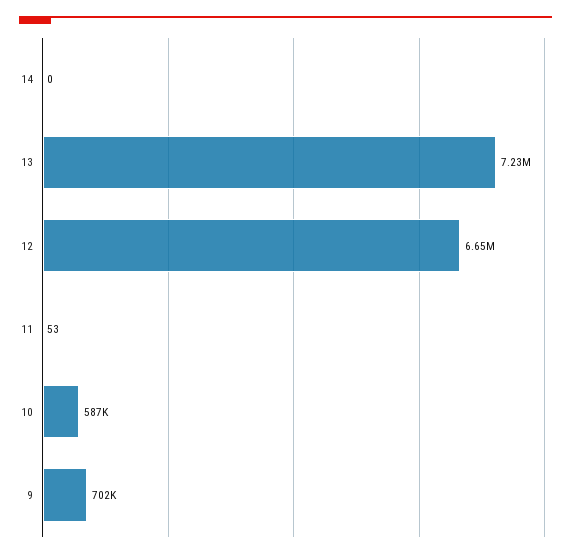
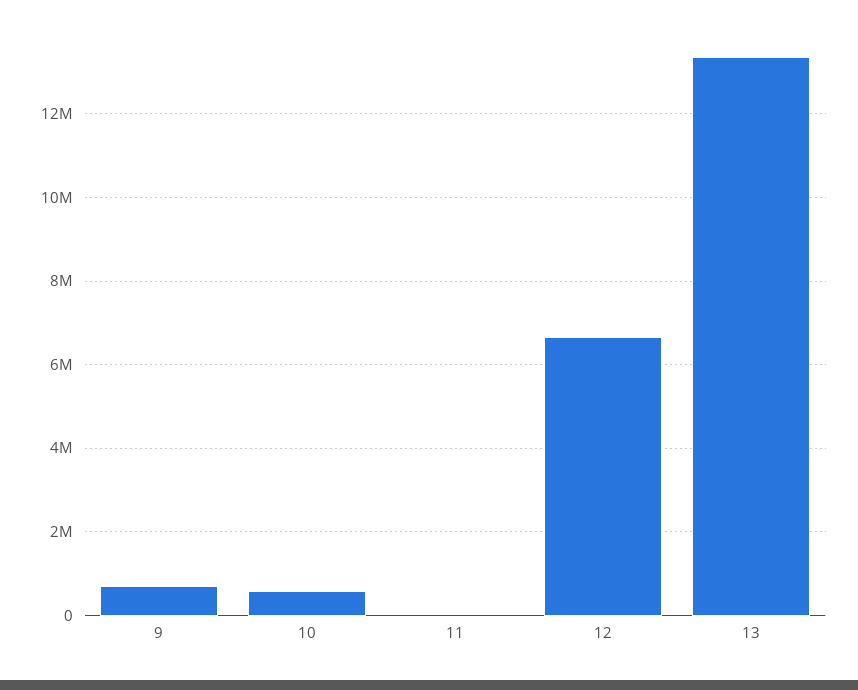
  {
-   "14": 0,
-   "13": 7230000,
+   "13": 13400000,
    "12": 6650000,
    "11": 53,
    "10": 587000,
    "9": 702000
  }

